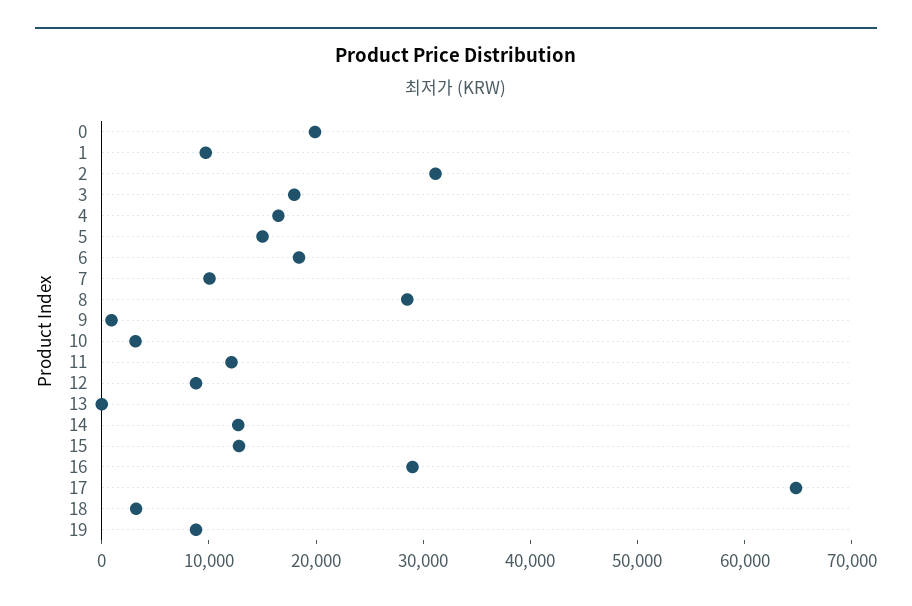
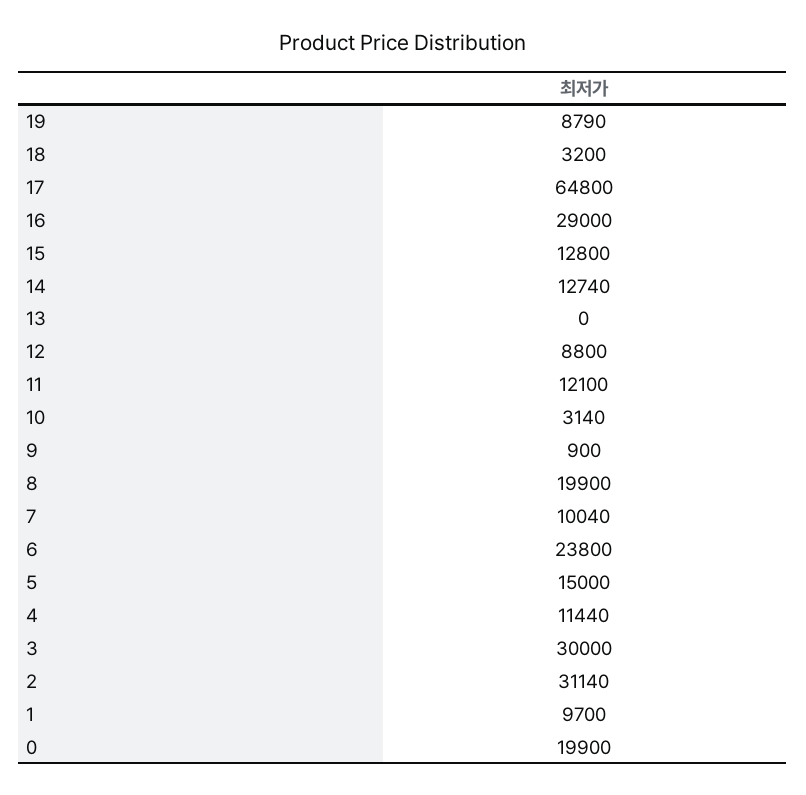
  {
    "0": 19900,
    "1": 9700,
    "2": 31140,
-   "3": 18000,
+   "3": 30000,
-   "4": 16000,
+   "4": 11440,
    "5": 15000,
-   "6": 18000,
+   "6": 23800,
    "7": 10040,
-   "8": 28000,
+   "8": 19900,
    "9": 900,
    "10": 3140,
    "11": 12100,
    "12": 8800,
    "13": 0,
    "14": 12740,
    "15": 12800,
    "16": 29000,
    "17": 64800,
    "18": 3200,
    "19": 8790
  }

